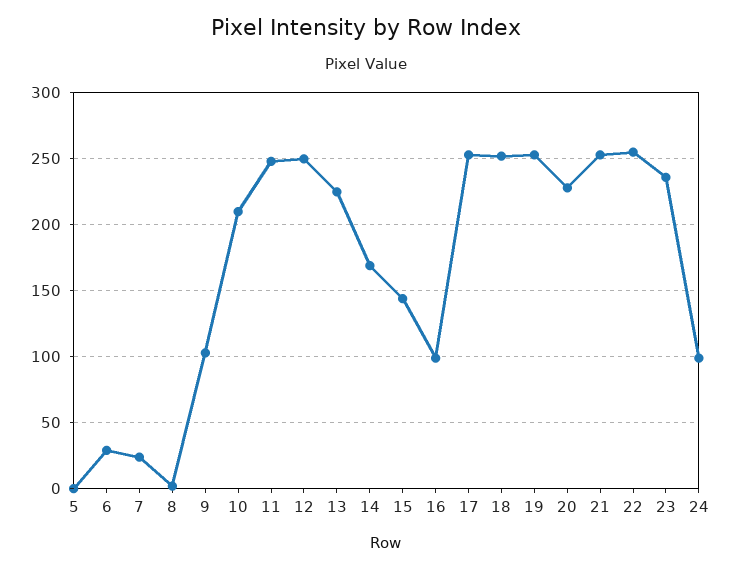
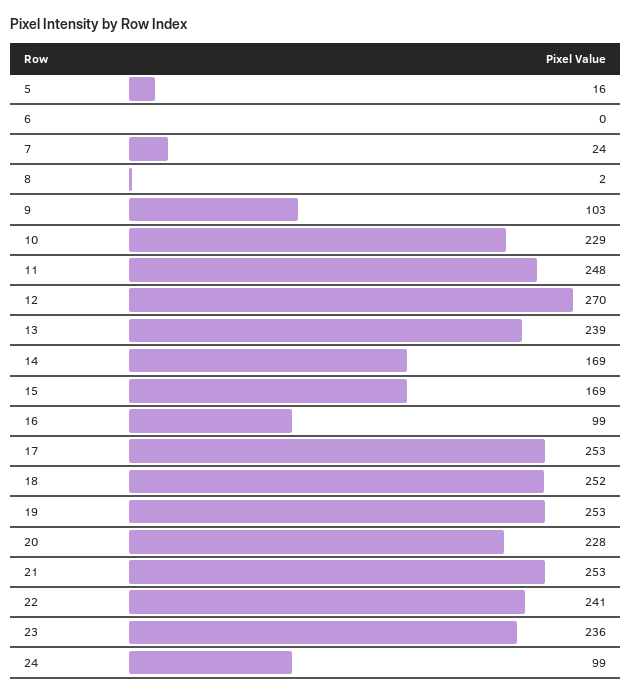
  {
-   "5": 0,
+   "5": 16,
-   "6": 30,
+   "6": 0,
    "7": 24,
    "8": 2,
    "9": 103,
-   "10": 210,
+   "10": 229,
    "11": 248,
-   "12": 250,
+   "12": 270,
-   "13": 225,
+   "13": 239,
    "14": 169,
-   "15": 145,
+   "15": 169,
    "16": 99,
    "17": 253,
    "18": 252,
    "19": 253,
    "20": 228,
    "21": 253,
-   "22": 255,
+   "22": 241,
    "23": 236,
    "24": 99
  }

